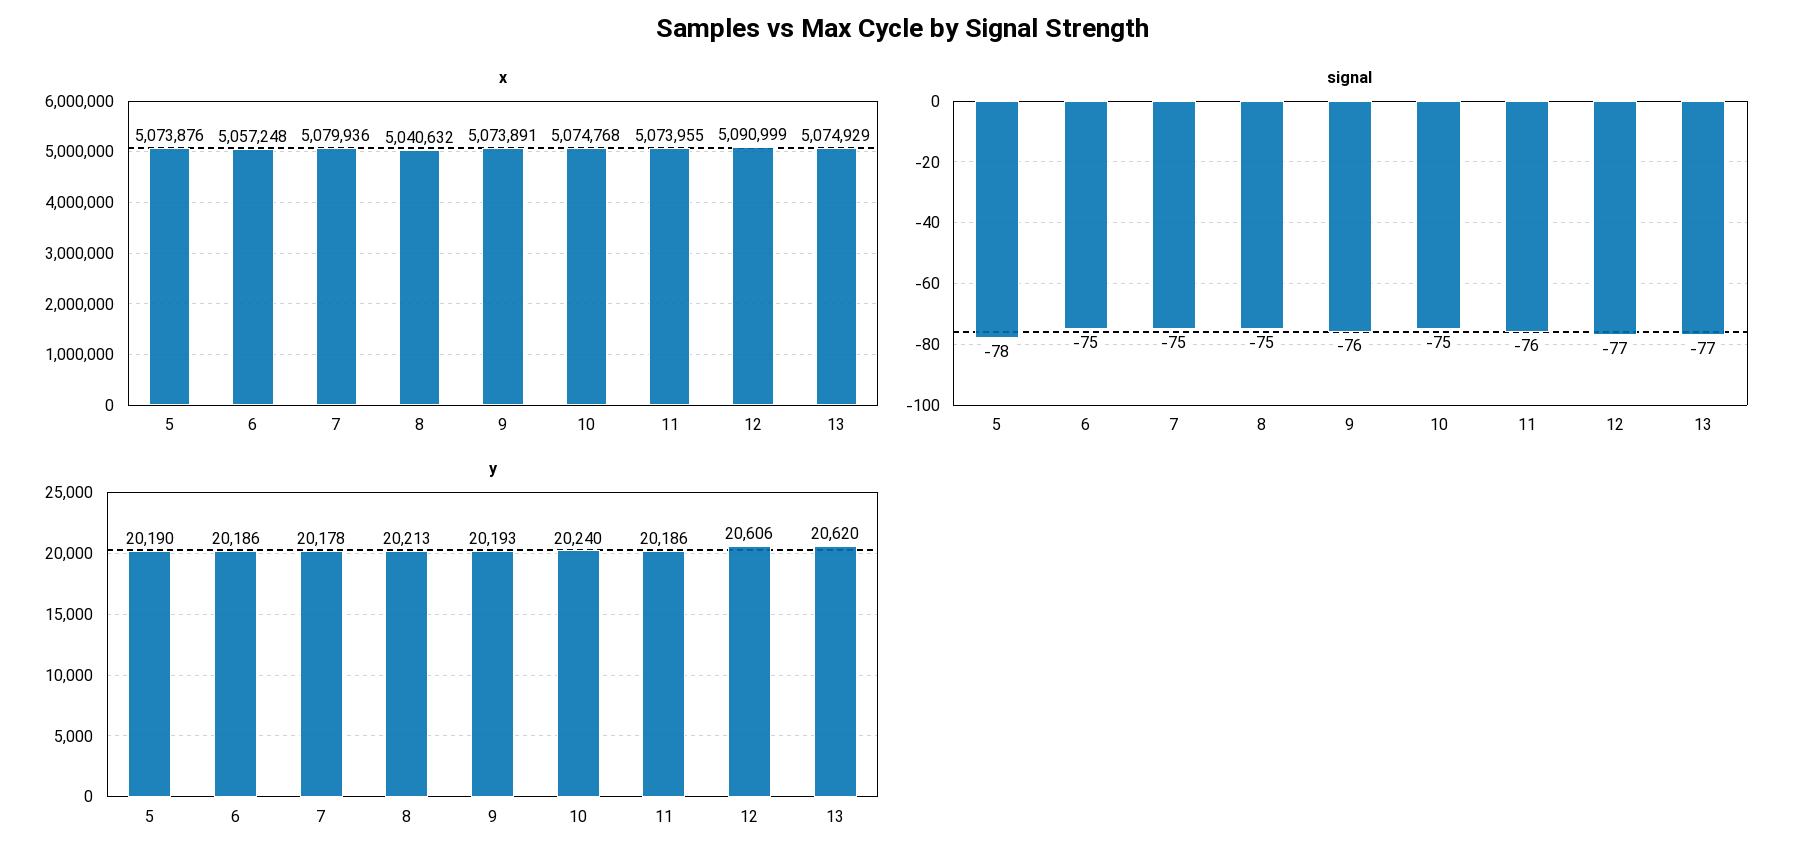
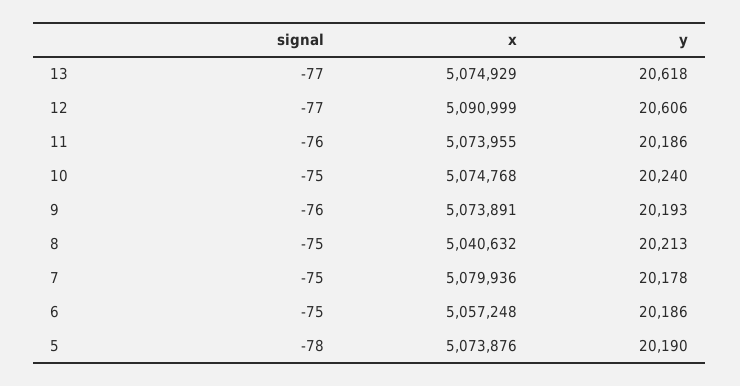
  {
    "x": {
      "5": 5073876,
      "6": 5057248,
      "7": 5079936,
      "8": 5040632,
      "9": 5073891,
      "10": 5074768,
      "11": 5073955,
      "12": 5090999,
      "13": 5074929
    },
    "signal": {
      "5": -78,
      "6": -75,
      "7": -75,
      "8": -75,
      "9": -76,
      "10": -75,
      "11": -76,
      "12": -77,
      "13": -77
    },
    "y": {
      "5": 20190,
      "6": 20186,
      "7": 20178,
      "8": 20213,
      "9": 20193,
      "10": 20240,
      "11": 20186,
      "12": 20606,
-     "13": 20620
+     "13": 20618
    }
  }

